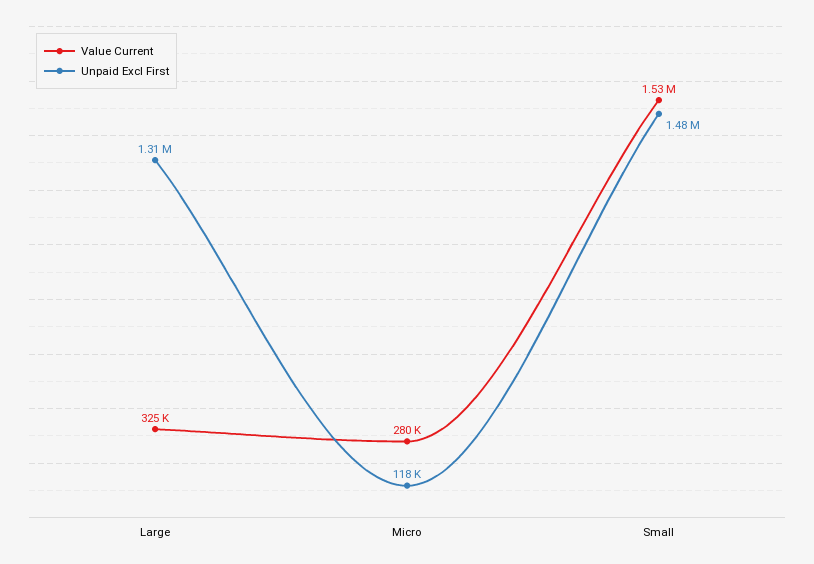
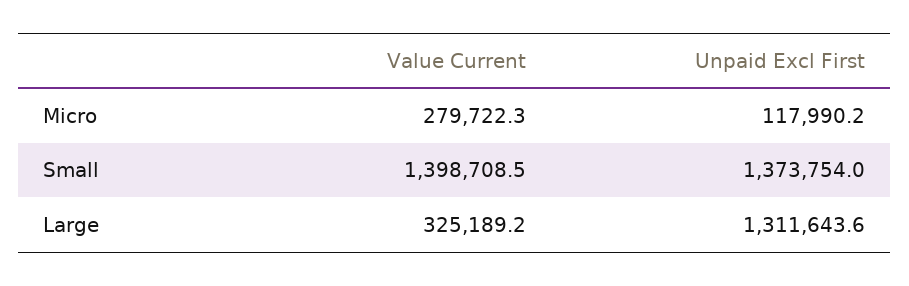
  {
    "Value Current": {
      "Large": 325189.2,
      "Micro": 279722.3,
-     "Small": 1530000
+     "Small": 1398708.5
    },
    "Unpaid Excl First": {
      "Large": 1311643.6,
      "Micro": 117990.2,
-     "Small": 1480000
+     "Small": 1373754
    }
  }

